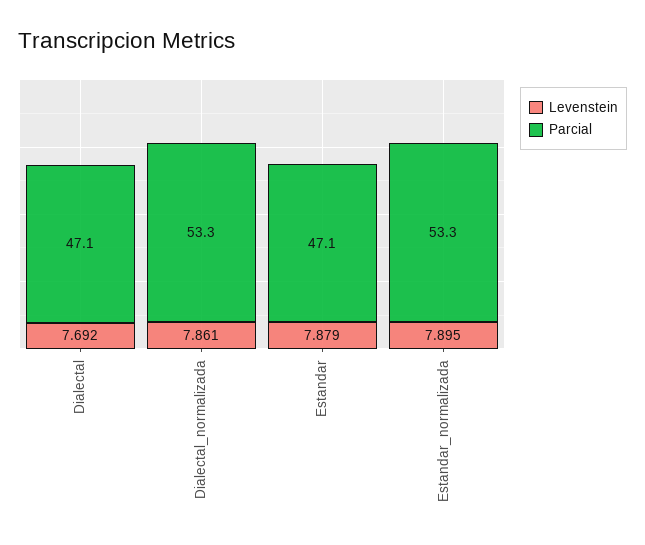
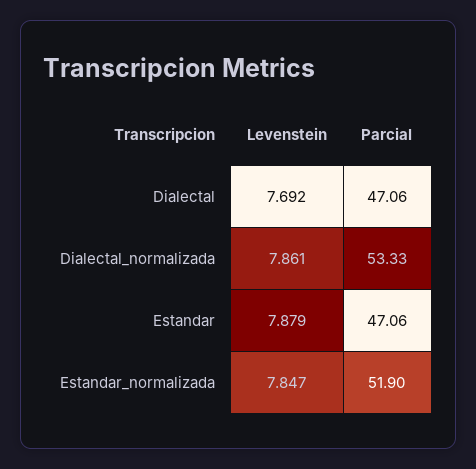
  {
    "Levenstein": {
      "Dialectal": 7.692,
      "Dialectal_normalizada": 7.861,
      "Estandar": 7.879,
-     "Estandar_normalizada": 7.895
+     "Estandar_normalizada": 7.847
    },
    "Parcial": {
      "Dialectal": 47.06,
      "Dialectal_normalizada": 53.33,
      "Estandar": 47.06,
-     "Estandar_normalizada": 53.3
+     "Estandar_normalizada": 51.9
    }
  }

